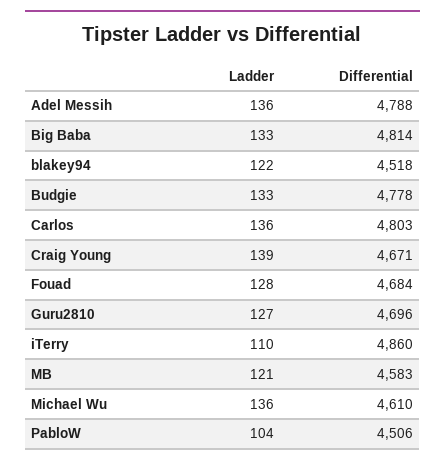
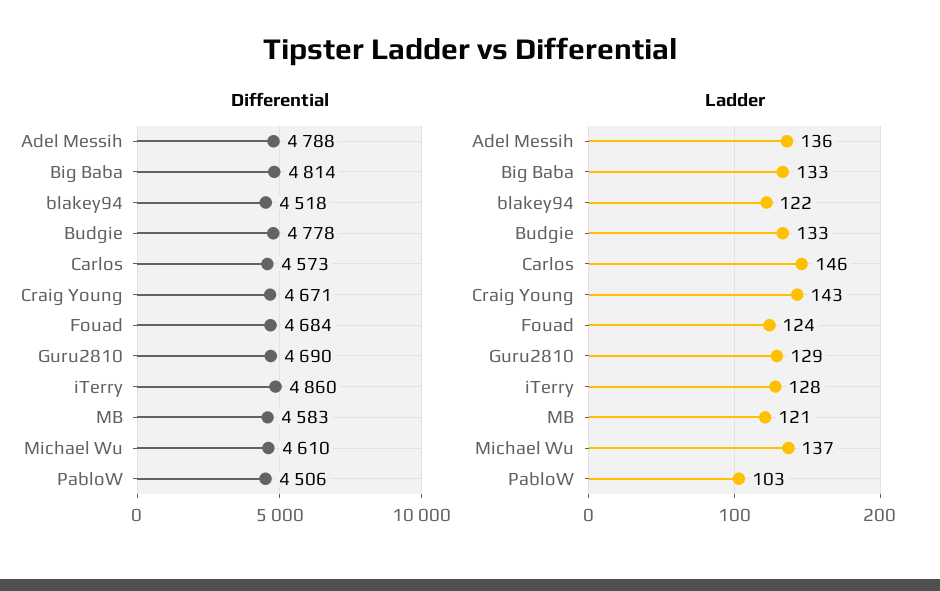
  {
    "Ladder": {
      "Adel Messih": 136,
      "Big Baba": 133,
      "blakey94": 122,
      "Budgie": 133,
-     "Carlos": 136,
+     "Carlos": 146,
-     "Craig Young": 139,
+     "Craig Young": 143,
-     "Fouad": 128,
+     "Fouad": 124,
-     "Guru2810": 127,
+     "Guru2810": 129,
-     "iTerry": 110,
+     "iTerry": 128,
      "MB": 121,
-     "Michael Wu": 136,
+     "Michael Wu": 137,
-     "PabloW": 104
+     "PabloW": 103
    },
    "Differential": {
      "Adel Messih": 4788,
      "Big Baba": 4814,
      "blakey94": 4518,
      "Budgie": 4778,
-     "Carlos": 4803,
+     "Carlos": 4573,
      "Craig Young": 4671,
      "Fouad": 4684,
-     "Guru2810": 4696,
+     "Guru2810": 4690,
      "iTerry": 4860,
      "MB": 4583,
      "Michael Wu": 4610,
      "PabloW": 4506
    }
  }

